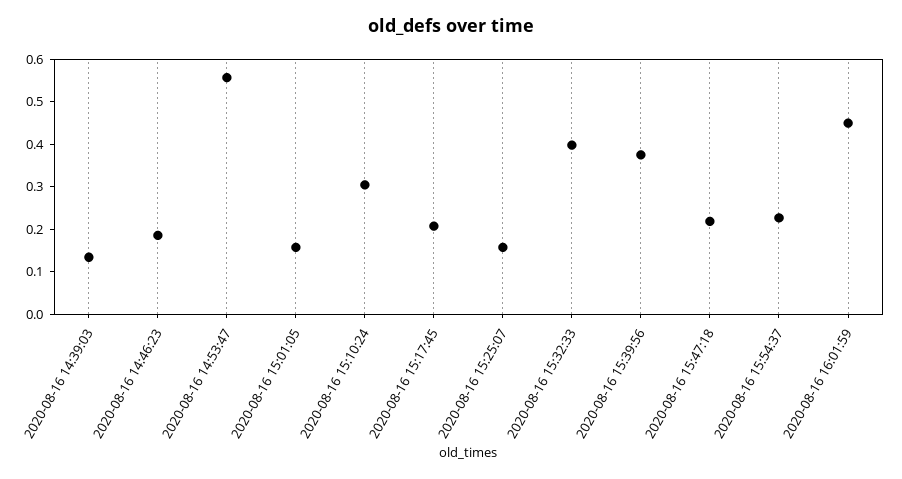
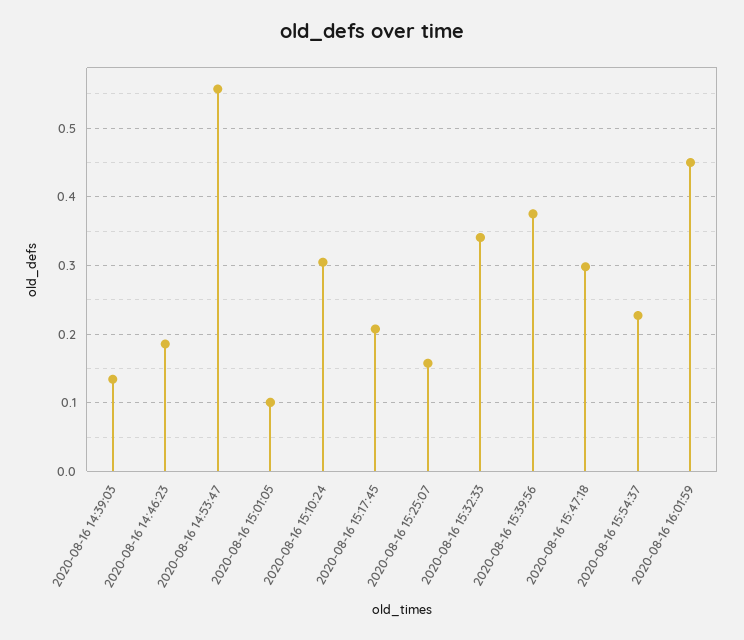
  {
    "2020-08-16 14:39:03": 0.13,
    "2020-08-16 14:46:23": 0.19,
    "2020-08-16 14:53:47": 0.56,
-   "2020-08-16 15:01:05": 0.16,
+   "2020-08-16 15:01:05": 0.1,
    "2020-08-16 15:10:24": 0.3,
    "2020-08-16 15:17:45": 0.21,
    "2020-08-16 15:25:07": 0.16,
-   "2020-08-16 15:32:33": 0.4,
+   "2020-08-16 15:32:33": 0.34,
    "2020-08-16 15:39:56": 0.38,
-   "2020-08-16 15:47:18": 0.22,
+   "2020-08-16 15:47:18": 0.3,
    "2020-08-16 15:54:37": 0.23,
    "2020-08-16 16:01:59": 0.45
  }

